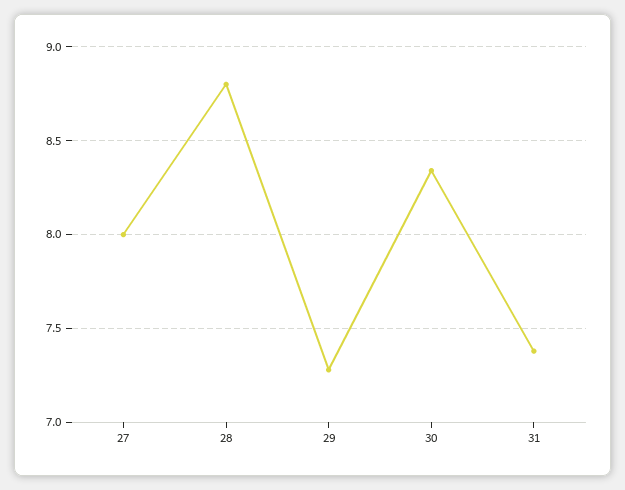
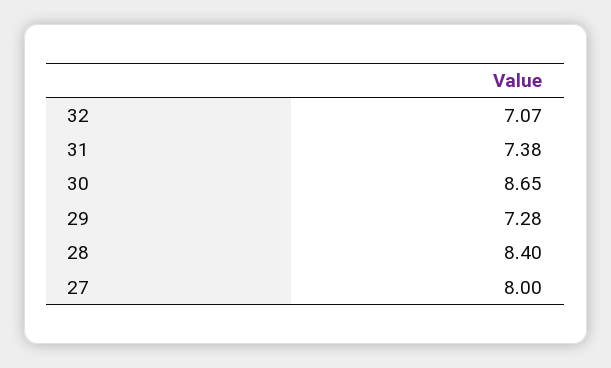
  {
    "27": 8,
-   "28": 8.8,
+   "28": 8.4,
    "29": 7.28,
-   "30": 8.35,
+   "30": 8.65,
-   "31": 7.38
+   "31": 7.38,
+   "32": 7.07
  }

